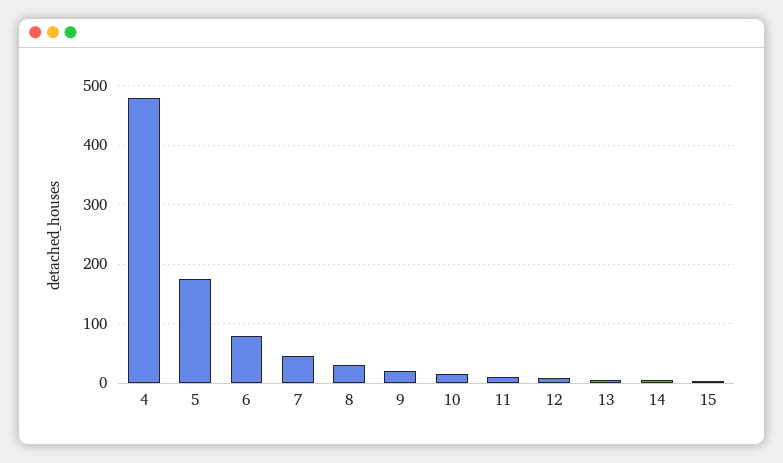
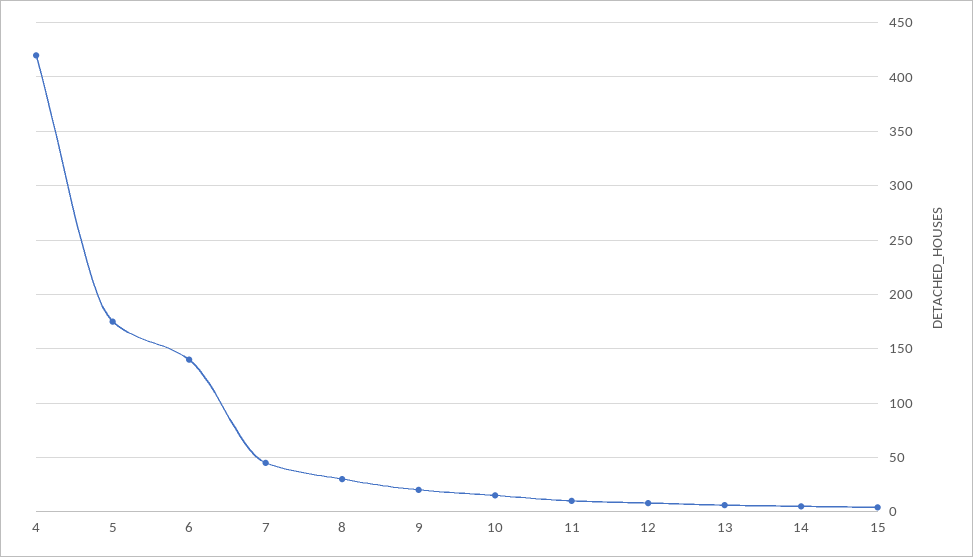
  {
-   "4": 480,
+   "4": 420,
    "5": 180,
-   "6": 80,
+   "6": 140,
    "7": 50,
    "8": 30,
    "9": 20,
    "10": 20,
    "11": 10,
    "12": 10,
    "13": 10,
    "14": 10,
    "15": 0
  }

